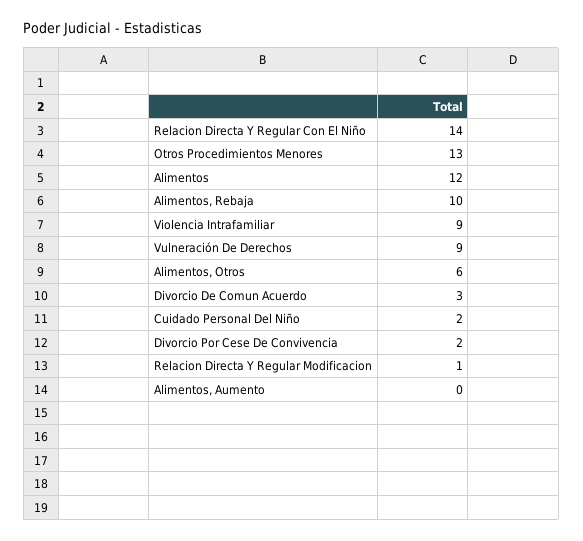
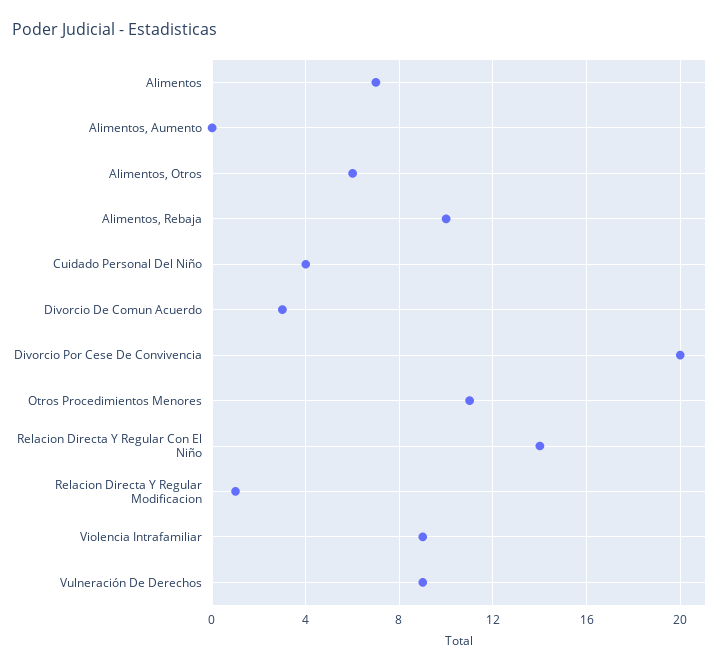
  {
    "Relacion Directa Y Regular Con El Niño": 14,
-   "Otros Procedimientos Menores": 13,
+   "Otros Procedimientos Menores": 11,
-   "Alimentos": 12,
+   "Alimentos": 7,
    "Alimentos, Rebaja": 10,
    "Violencia Intrafamiliar": 9,
    "Vulneración De Derechos": 9,
    "Alimentos, Otros": 6,
    "Divorcio De Comun Acuerdo": 3,
-   "Cuidado Personal Del Niño": 2,
+   "Cuidado Personal Del Niño": 4,
-   "Divorcio Por Cese De Convivencia": 2,
+   "Divorcio Por Cese De Convivencia": 20,
    "Relacion Directa Y Regular Modificacion": 1,
    "Alimentos, Aumento": 0
  }

